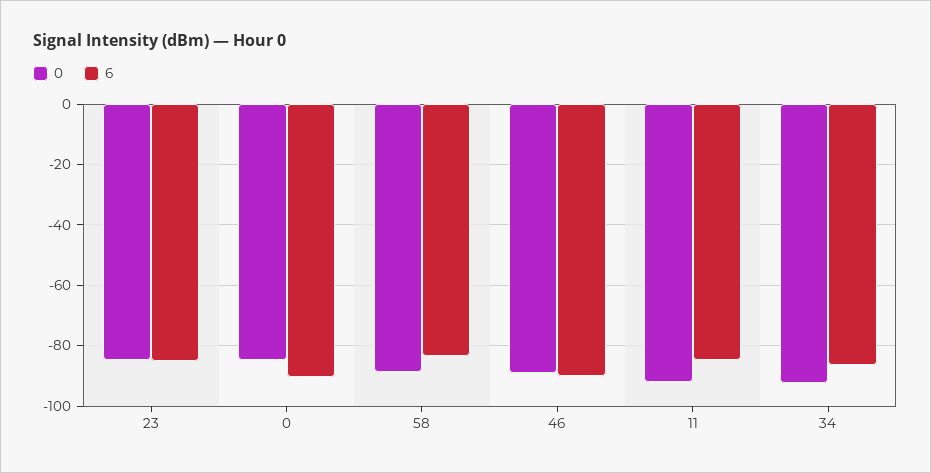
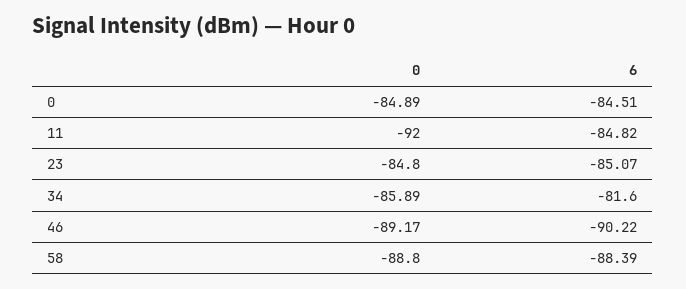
  {
    "0": {
      "23": -84.8,
      "0": -84.89,
      "58": -88.8,
      "46": -89.17,
      "11": -92,
-     "34": -92
+     "34": -85.89
    },
    "6": {
      "23": -85.07,
-     "0": -90,
+     "0": -84.51,
-     "58": -84,
+     "58": -88.39,
      "46": -90.22,
      "11": -84.82,
-     "34": -86
+     "34": -81.6
    }
  }

